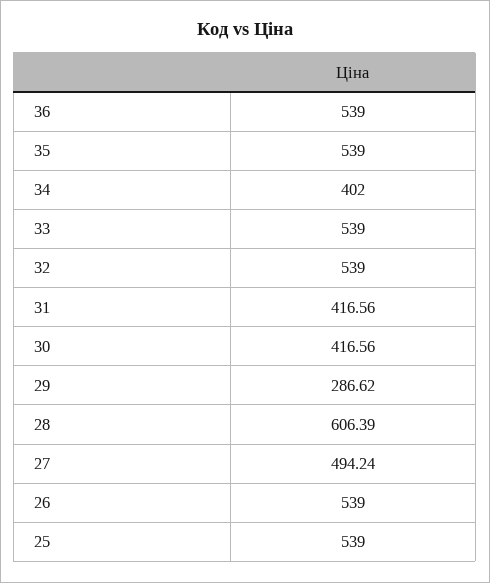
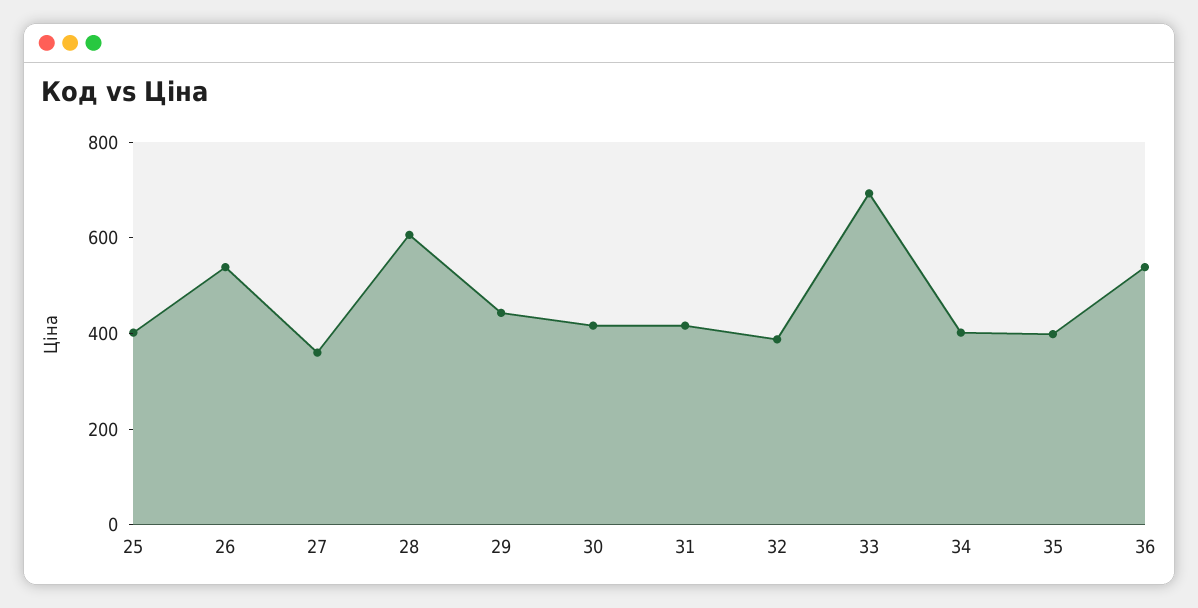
  {
    "36": 539,
-   "35": 539,
+   "35": 400,
    "34": 402,
-   "33": 539,
+   "33": 700,
-   "32": 539,
+   "32": 400,
    "31": 416.56,
    "30": 416.56,
-   "29": 286.62,
+   "29": 450,
    "28": 606.39,
-   "27": 494.24,
+   "27": 350,
    "26": 539,
-   "25": 539
+   "25": 400
  }

